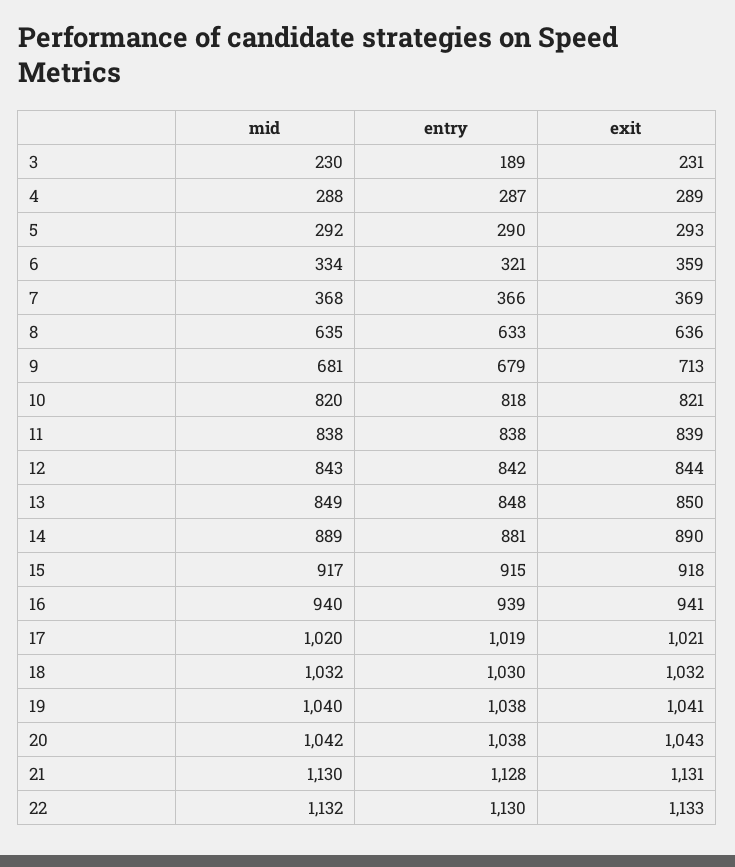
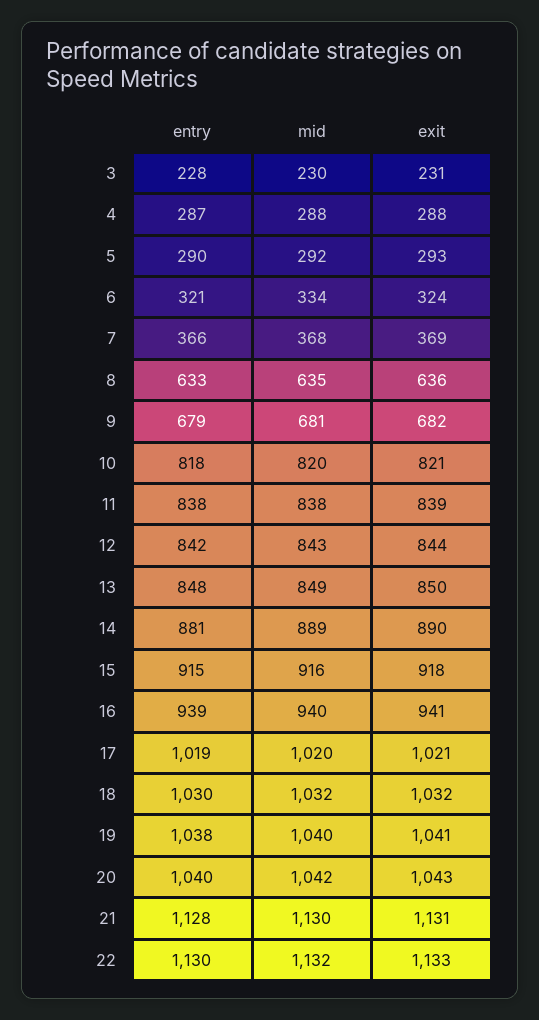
  {
    "mid": {
      "3": 230,
      "4": 288,
      "5": 292,
      "6": 334,
      "7": 368,
      "8": 635,
      "9": 681,
      "10": 820,
      "11": 838,
      "12": 843,
      "13": 849,
      "14": 889,
-     "15": 917,
+     "15": 916,
      "16": 940,
      "17": 1020,
      "18": 1032,
      "19": 1040,
      "20": 1042,
      "21": 1130,
      "22": 1132
    },
    "entry": {
-     "3": 189,
+     "3": 228,
      "4": 287,
      "5": 290,
      "6": 321,
      "7": 366,
      "8": 633,
      "9": 679,
      "10": 818,
      "11": 838,
      "12": 842,
      "13": 848,
      "14": 881,
      "15": 915,
      "16": 939,
      "17": 1019,
      "18": 1030,
      "19": 1038,
-     "20": 1038,
+     "20": 1040,
      "21": 1128,
      "22": 1130
    },
    "exit": {
      "3": 231,
-     "4": 289,
+     "4": 288,
      "5": 293,
-     "6": 359,
+     "6": 324,
      "7": 369,
      "8": 636,
-     "9": 713,
+     "9": 682,
      "10": 821,
      "11": 839,
      "12": 844,
      "13": 850,
      "14": 890,
      "15": 918,
      "16": 941,
      "17": 1021,
      "18": 1032,
      "19": 1041,
      "20": 1043,
      "21": 1131,
      "22": 1133
    }
  }

